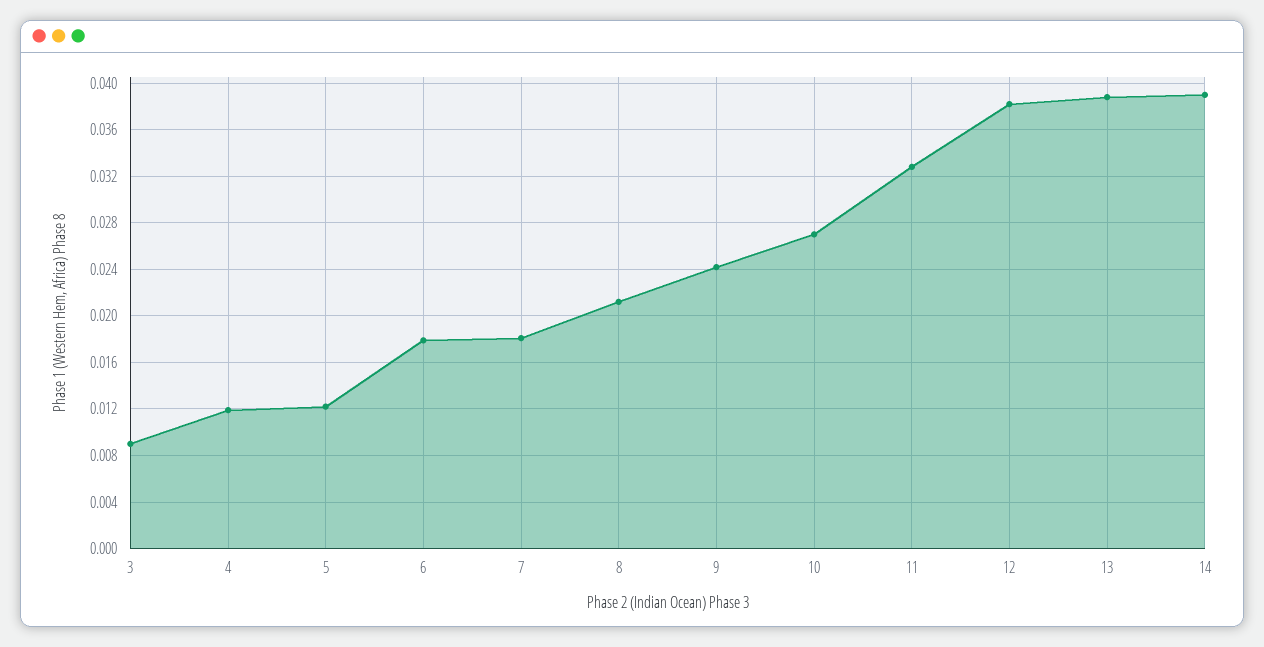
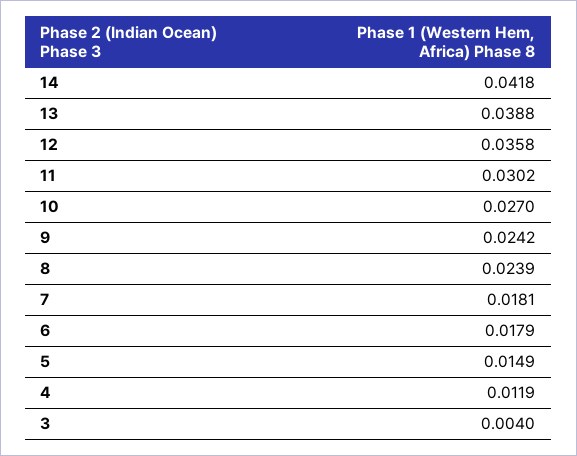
  {
-   "3": 0.009,
+   "3": 0.004,
    "4": 0.0119,
-   "5": 0.012,
+   "5": 0.0149,
    "6": 0.0179,
    "7": 0.0181,
-   "8": 0.021,
+   "8": 0.0239,
    "9": 0.0242,
    "10": 0.027,
-   "11": 0.033,
+   "11": 0.0302,
-   "12": 0.038,
+   "12": 0.0358,
    "13": 0.0388,
-   "14": 0.039
+   "14": 0.0418
  }

